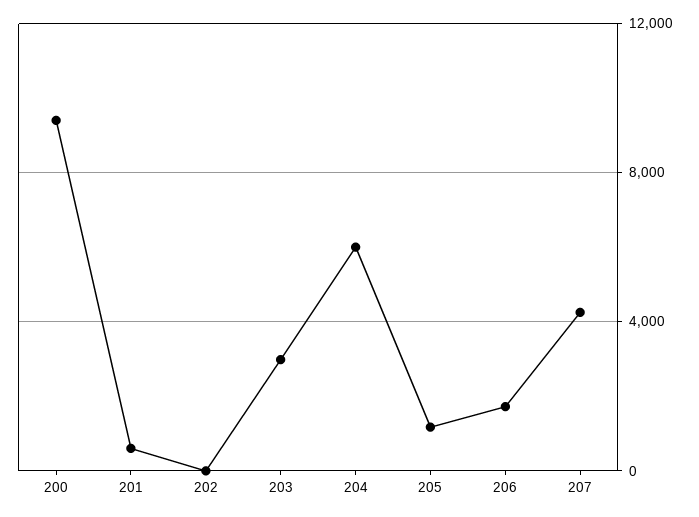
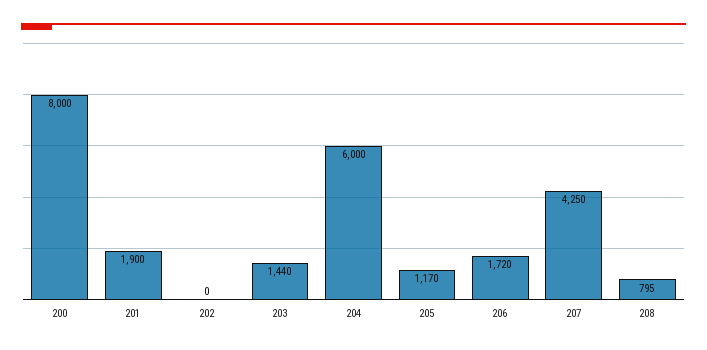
  {
-   "200": 9500,
+   "200": 8000,
-   "201": 500,
+   "201": 1900,
    "202": 0,
-   "203": 3000,
+   "203": 1440,
    "204": 6000,
    "205": 1170,
    "206": 1720,
-   "207": 4250
+   "207": 4250,
+   "208": 795
  }

